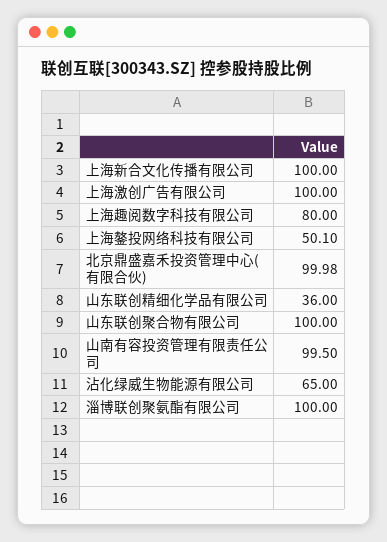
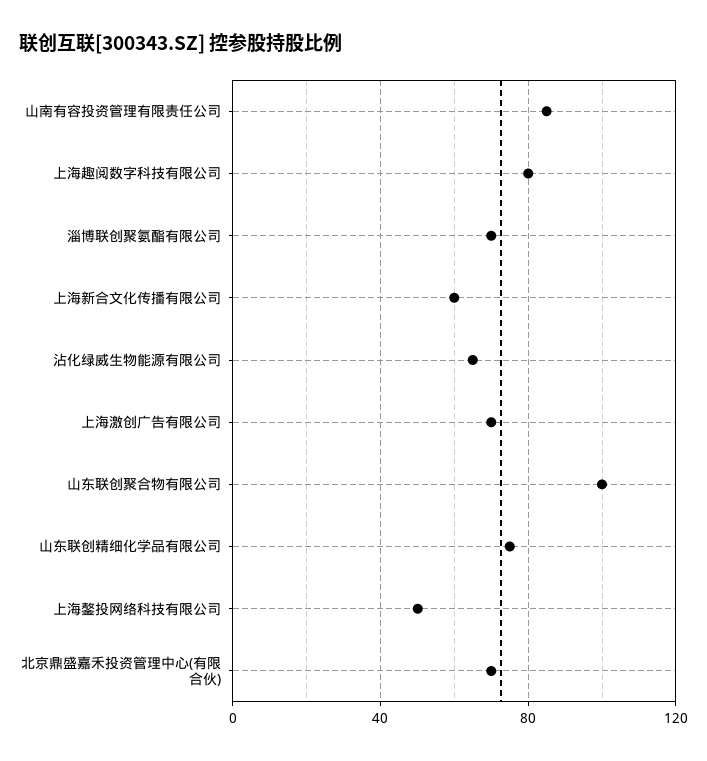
  {
-   "上海新合文化传播有限公司": 100,
+   "上海新合文化传播有限公司": 60,
-   "上海激创广告有限公司": 100,
+   "上海激创广告有限公司": 70,
    "上海趣阅数字科技有限公司": 80,
    "上海鏊投网络科技有限公司": 50.1,
-   "北京鼎盛嘉禾投资管理中心(有限合伙)": 99.98,
+   "北京鼎盛嘉禾投资管理中心(有限合伙)": 70,
-   "山东联创精细化学品有限公司": 36,
+   "山东联创精细化学品有限公司": 75,
    "山东联创聚合物有限公司": 100,
-   "山南有容投资管理有限责任公司": 99.5,
+   "山南有容投资管理有限责任公司": 85,
    "沾化绿威生物能源有限公司": 65,
-   "淄博联创聚氨酯有限公司": 100
+   "淄博联创聚氨酯有限公司": 70
  }

